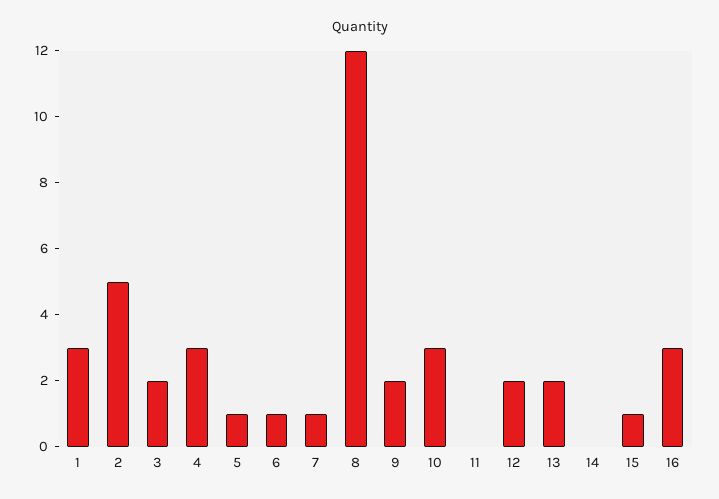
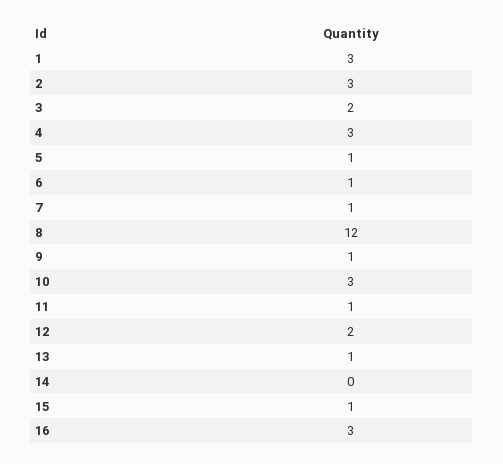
  {
    "1": 3,
-   "2": 5,
+   "2": 3,
    "3": 2,
    "4": 3,
    "5": 1,
    "6": 1,
    "7": 1,
    "8": 12,
-   "9": 2,
+   "9": 1,
    "10": 3,
-   "11": 0,
+   "11": 1,
    "12": 2,
-   "13": 2,
+   "13": 1,
    "14": 0,
    "15": 1,
    "16": 3
  }

